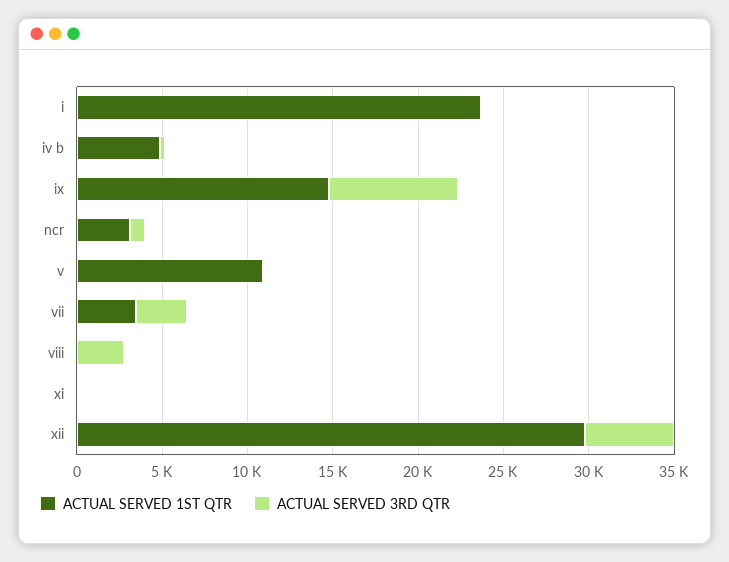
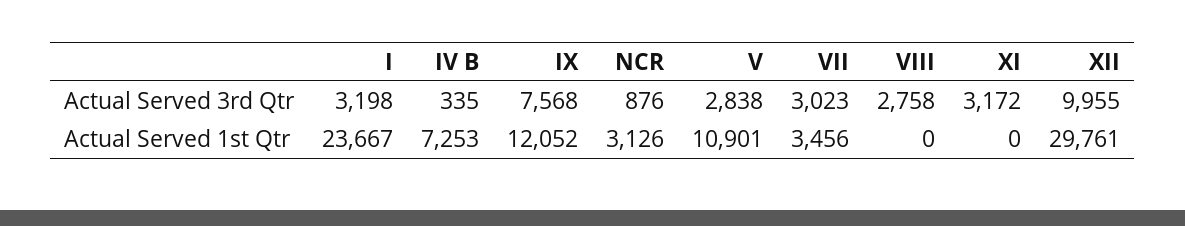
  {
    "ACTUAL SERVED 1ST QTR": {
      "i": 23667,
-     "iv b": 5000,
+     "iv b": 7253,
-     "ix": 15000,
+     "ix": 12052,
      "ncr": 3126,
      "v": 10901,
      "vii": 3456,
      "viii": 0,
      "xi": 0,
      "xii": 29761
    },
    "ACTUAL SERVED 3RD QTR": {
-     "i": 0,
+     "i": 3198,
      "iv b": 335,
      "ix": 7568,
      "ncr": 876,
-     "v": 0,
+     "v": 2838,
      "vii": 3023,
      "viii": 2758,
-     "xi": 0,
+     "xi": 3172,
-     "xii": 5000
+     "xii": 9955
    }
  }

